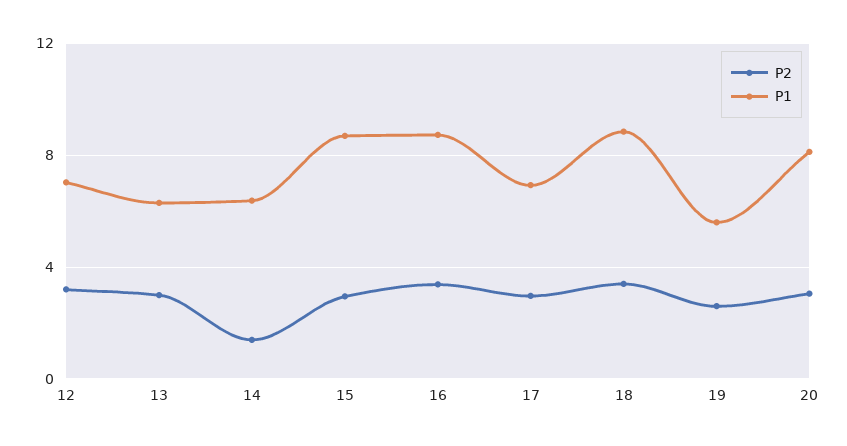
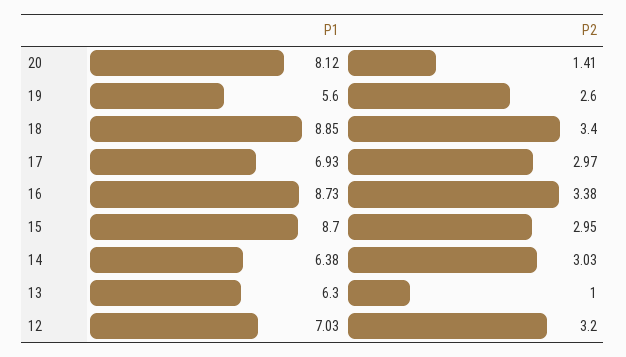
  {
    "P2": {
      "12": 3.2,
-     "13": 3,
+     "13": 1,
-     "14": 1.5,
+     "14": 3.03,
      "15": 2.95,
      "16": 3.38,
      "17": 2.97,
      "18": 3.4,
      "19": 2.6,
-     "20": 3
+     "20": 1.41
    },
    "P1": {
      "12": 7.03,
      "13": 6.3,
      "14": 6.38,
      "15": 8.7,
      "16": 8.73,
      "17": 6.93,
      "18": 8.85,
      "19": 5.6,
      "20": 8.12
    }
  }

